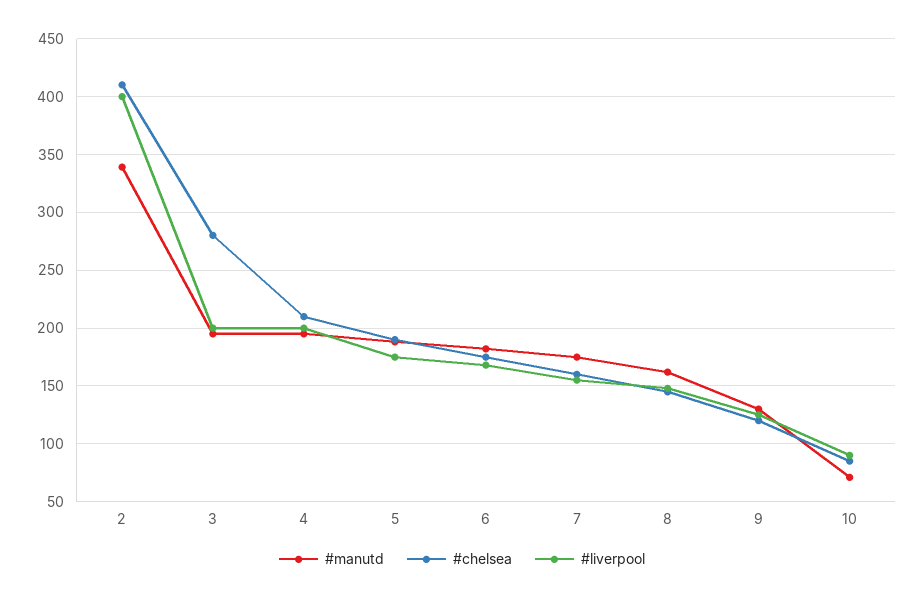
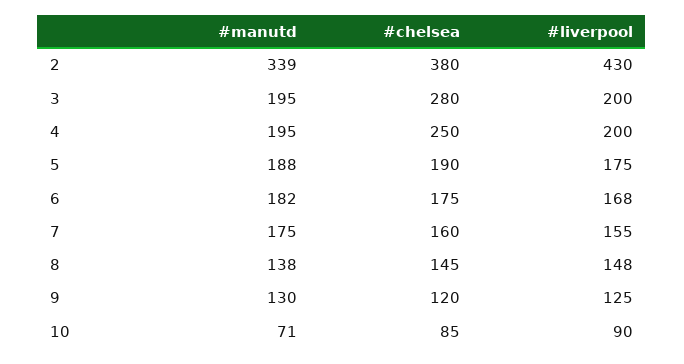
  {
    "#manutd": {
      "2": 339,
      "3": 195,
      "4": 195,
      "5": 188,
      "6": 182,
      "7": 175,
-     "8": 160,
+     "8": 138,
      "9": 130,
      "10": 71
    },
    "#chelsea": {
-     "2": 410,
+     "2": 380,
      "3": 280,
-     "4": 210,
+     "4": 250,
      "5": 190,
      "6": 175,
      "7": 160,
      "8": 145,
      "9": 120,
      "10": 85
    },
    "#liverpool": {
-     "2": 400,
+     "2": 430,
      "3": 200,
      "4": 200,
      "5": 175,
      "6": 168,
      "7": 155,
      "8": 148,
      "9": 125,
      "10": 90
    }
  }

